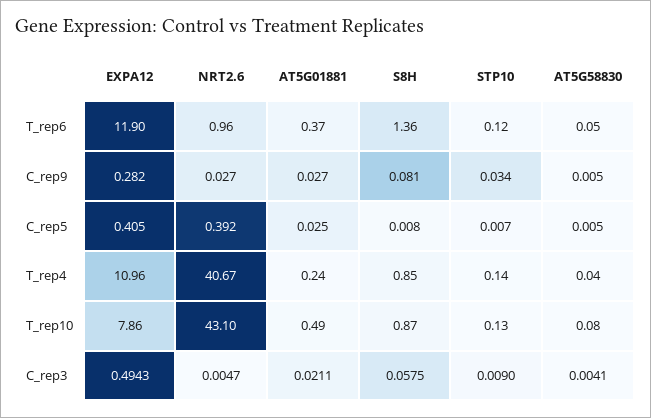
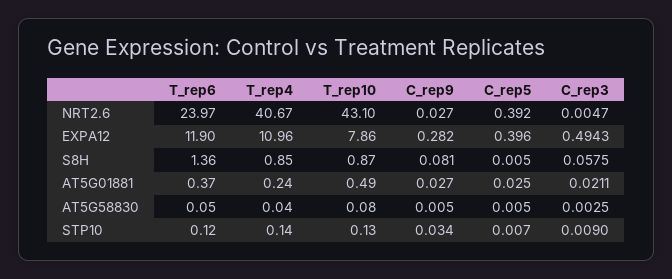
  {
    "EXPA12": {
      "T_rep6": 11.9,
      "C_rep9": 0.282,
-     "C_rep5": 0.405,
+     "C_rep5": 0.396,
      "T_rep4": 10.96,
      "T_rep10": 7.86,
      "C_rep3": 0.4943
    },
    "NRT2.6": {
-     "T_rep6": 0.96,
+     "T_rep6": 23.97,
      "C_rep9": 0.027,
      "C_rep5": 0.392,
      "T_rep4": 40.67,
      "T_rep10": 43.1,
      "C_rep3": 0.0047
    },
    "AT5G01881": {
      "T_rep6": 0.37,
      "C_rep9": 0.027,
      "C_rep5": 0.025,
      "T_rep4": 0.24,
      "T_rep10": 0.49,
      "C_rep3": 0.0211
    },
    "S8H": {
      "T_rep6": 1.36,
      "C_rep9": 0.081,
-     "C_rep5": 0.008,
+     "C_rep5": 0.005,
      "T_rep4": 0.85,
      "T_rep10": 0.87,
      "C_rep3": 0.0575
    },
    "STP10": {
      "T_rep6": 0.12,
      "C_rep9": 0.034,
      "C_rep5": 0.007,
      "T_rep4": 0.14,
      "T_rep10": 0.13,
      "C_rep3": 0.009
    },
    "AT5G58830": {
      "T_rep6": 0.05,
      "C_rep9": 0.005,
      "C_rep5": 0.005,
      "T_rep4": 0.04,
      "T_rep10": 0.08,
-     "C_rep3": 0.0041
+     "C_rep3": 0.0025
    }
  }

